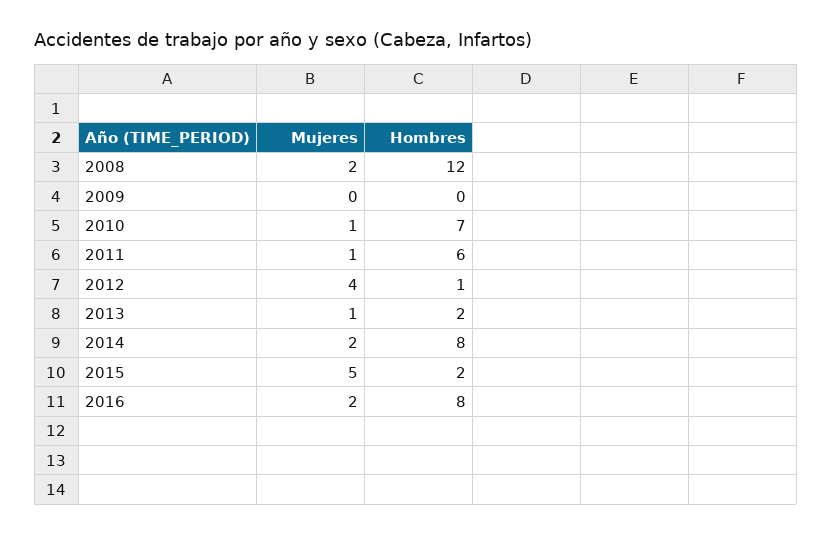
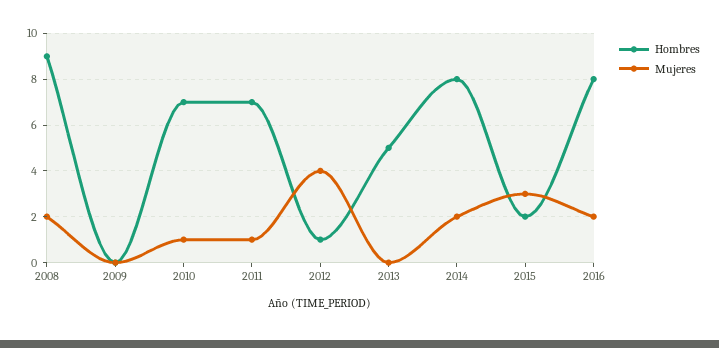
  {
    "Mujeres": {
      "2008": 2,
      "2009": 0,
      "2010": 1,
      "2011": 1,
      "2012": 4,
-     "2013": 1,
+     "2013": 0,
      "2014": 2,
-     "2015": 5,
+     "2015": 3,
      "2016": 2
    },
    "Hombres": {
-     "2008": 12,
+     "2008": 9,
      "2009": 0,
      "2010": 7,
-     "2011": 6,
+     "2011": 7,
      "2012": 1,
-     "2013": 2,
+     "2013": 5,
      "2014": 8,
      "2015": 2,
      "2016": 8
    }
  }

